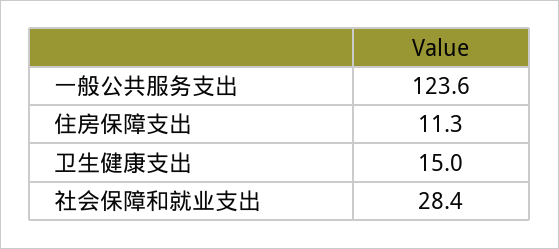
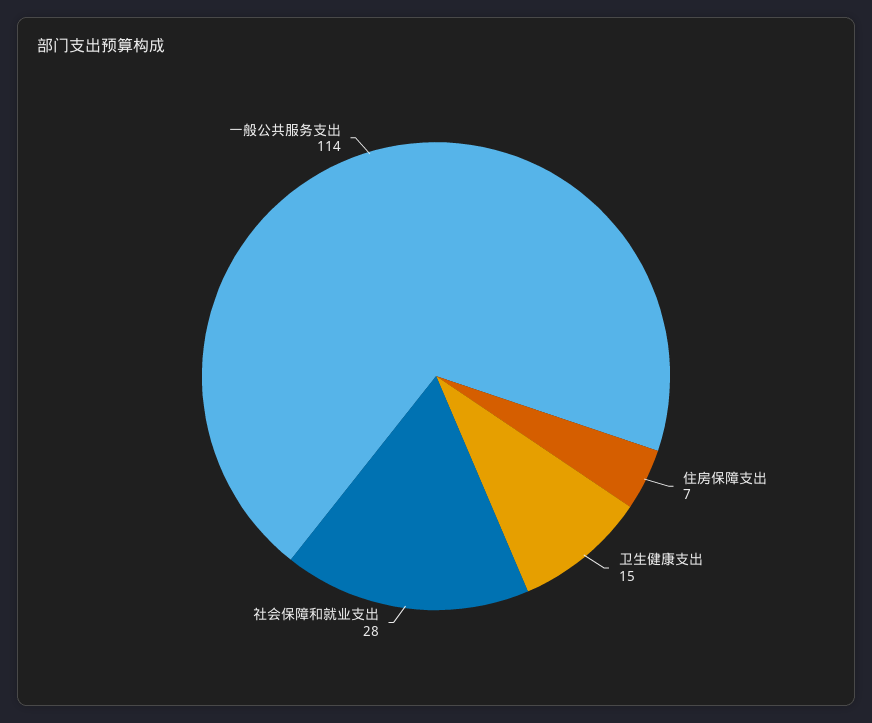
  {
-   "一般公共服务支出": 123.6,
+   "一般公共服务支出": 114,
-   "住房保障支出": 11.3,
+   "住房保障支出": 7,
    "卫生健康支出": 15,
    "社会保障和就业支出": 28.4
  }

